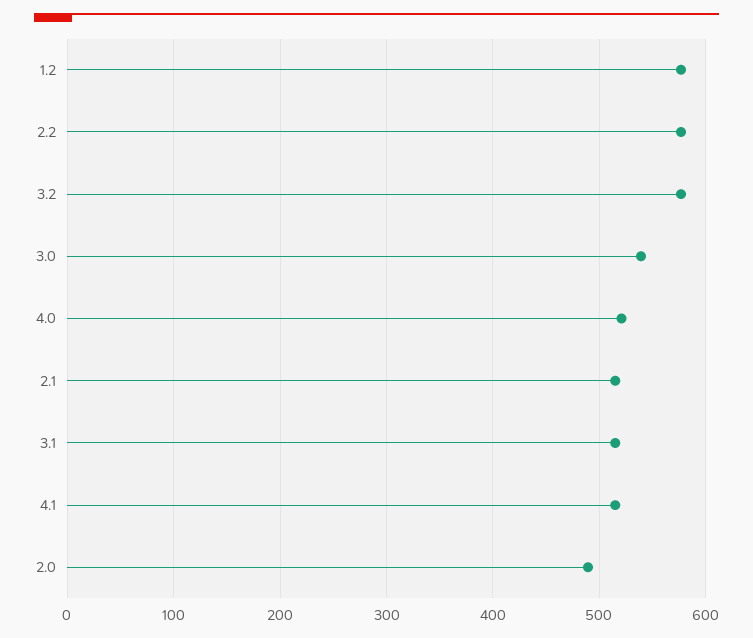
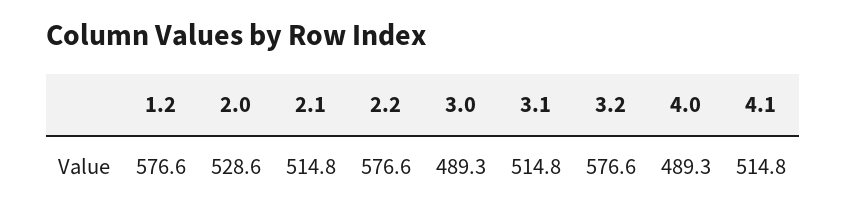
  {
    "1.2": 576.6,
    "2.2": 576.6,
    "3.2": 576.6,
-   "3.0": 540,
+   "3.0": 489.3,
-   "4.0": 520,
+   "4.0": 489.3,
    "2.1": 514.8,
    "3.1": 514.8,
    "4.1": 514.8,
-   "2.0": 490
+   "2.0": 528.6
  }

